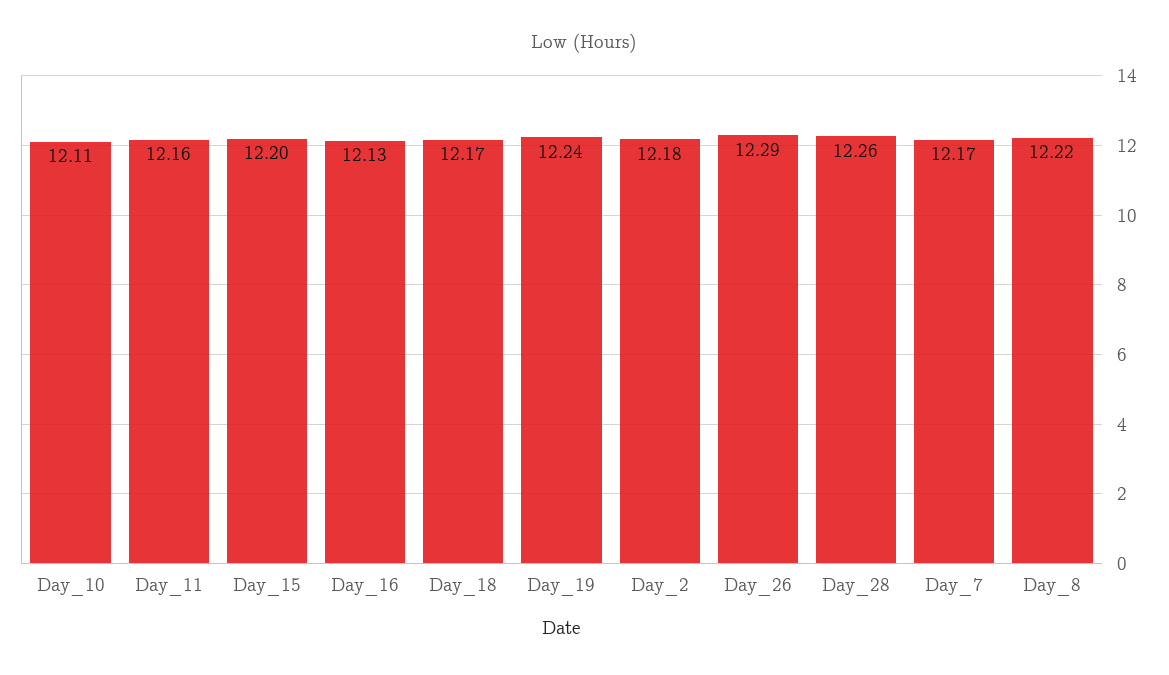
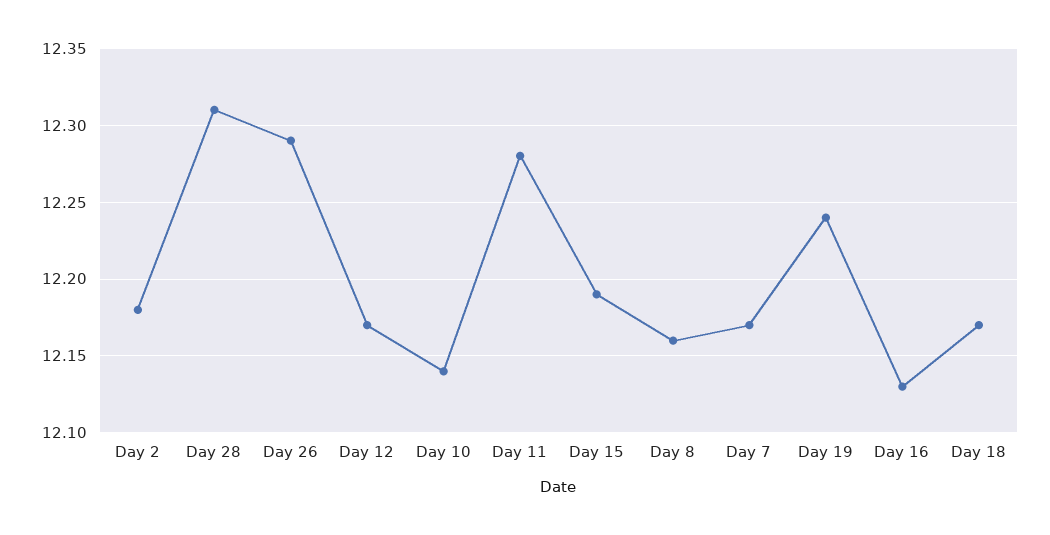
  {
-   "Day_10": 12.11,
+   "Day_10": 12.14,
-   "Day_11": 12.16,
+   "Day_11": 12.28,
-   "Day_15": 12.2,
+   "Day_15": 12.19,
    "Day_16": 12.13,
    "Day_18": 12.17,
    "Day_19": 12.24,
    "Day_2": 12.18,
    "Day_26": 12.29,
-   "Day_28": 12.26,
+   "Day_28": 12.31,
    "Day_7": 12.17,
-   "Day_8": 12.22
+   "Day_8": 12.16,
+   "Day 12": 12.17
  }

